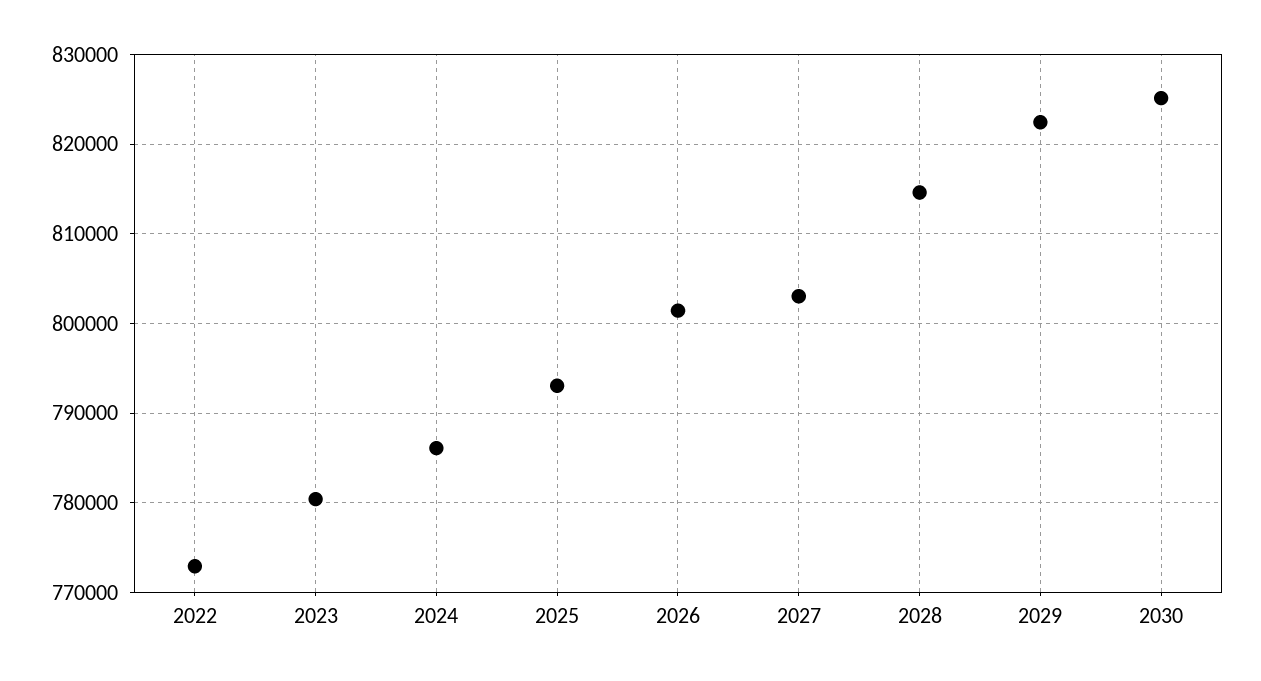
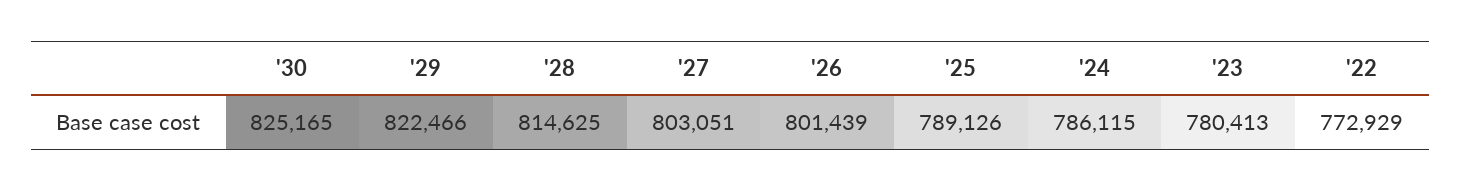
  {
    "2022": 772929,
    "2023": 780413,
    "2024": 786115,
-   "2025": 793000,
+   "2025": 789126,
    "2026": 801439,
    "2027": 803051,
    "2028": 814625,
    "2029": 822466,
    "2030": 825165
  }

